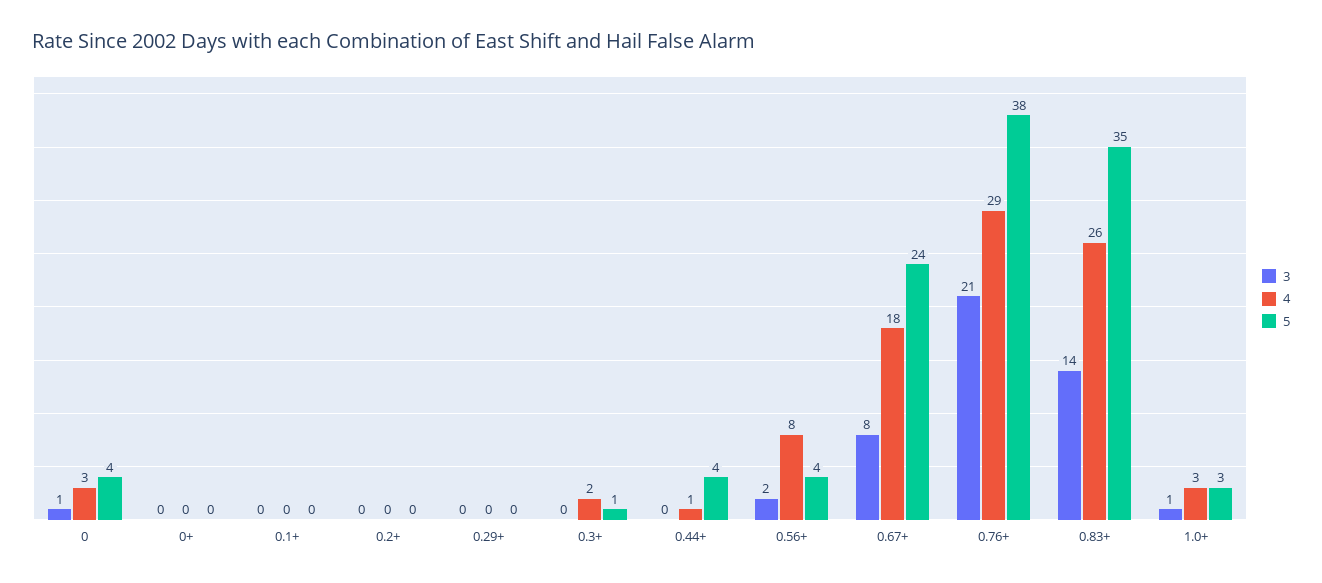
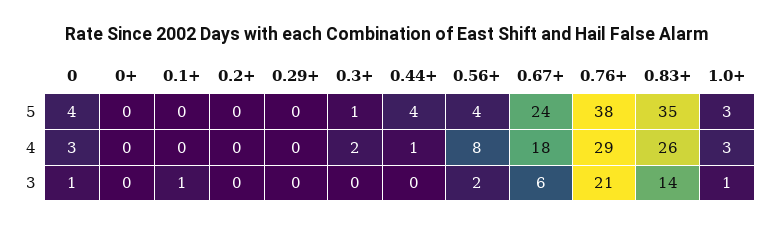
  {
    "3": {
      "0": 1,
      "0+": 0,
-     "0.1+": 0,
+     "0.1+": 1,
      "0.2+": 0,
      "0.29+": 0,
      "0.3+": 0,
      "0.44+": 0,
      "0.56+": 2,
-     "0.67+": 8,
+     "0.67+": 6,
      "0.76+": 21,
      "0.83+": 14,
      "1.0+": 1
    },
    "4": {
      "0": 3,
      "0+": 0,
      "0.1+": 0,
      "0.2+": 0,
      "0.29+": 0,
      "0.3+": 2,
      "0.44+": 1,
      "0.56+": 8,
      "0.67+": 18,
      "0.76+": 29,
      "0.83+": 26,
      "1.0+": 3
    },
    "5": {
      "0": 4,
      "0+": 0,
      "0.1+": 0,
      "0.2+": 0,
      "0.29+": 0,
      "0.3+": 1,
      "0.44+": 4,
      "0.56+": 4,
      "0.67+": 24,
      "0.76+": 38,
      "0.83+": 35,
      "1.0+": 3
    }
  }

